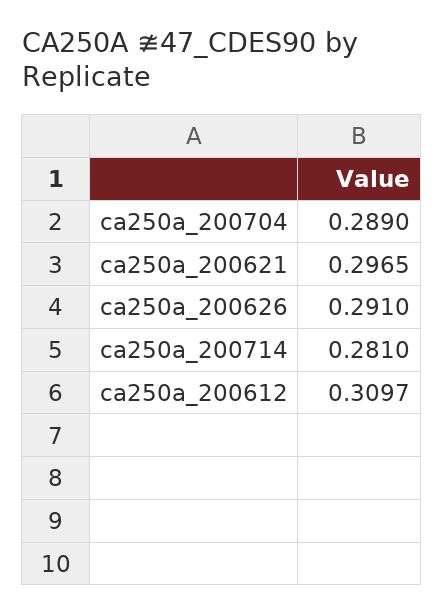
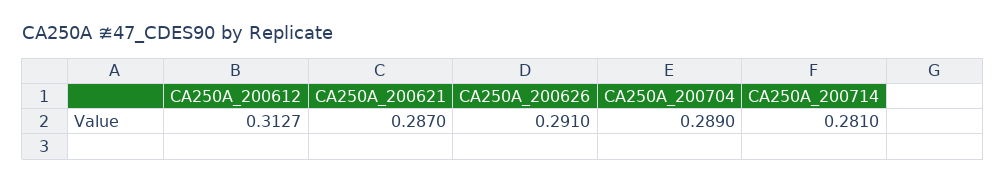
  {
    "ca250a_200704": 0.289,
-   "ca250a_200621": 0.2965,
+   "ca250a_200621": 0.287,
    "ca250a_200626": 0.291,
    "ca250a_200714": 0.281,
-   "ca250a_200612": 0.3097
+   "ca250a_200612": 0.3127
  }

